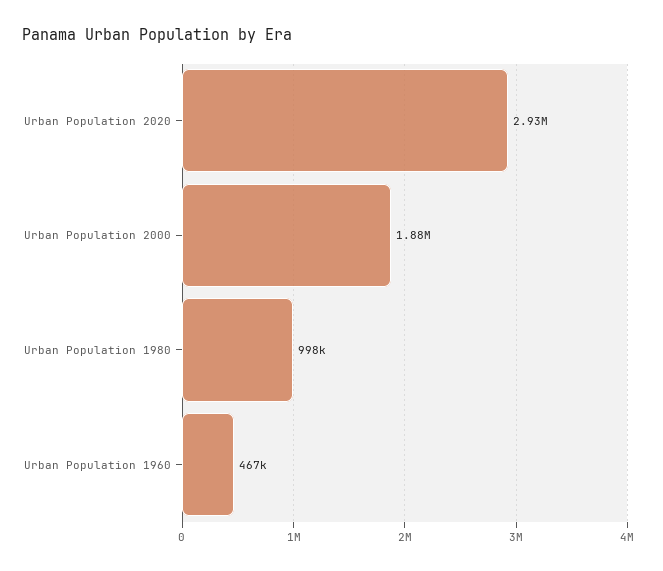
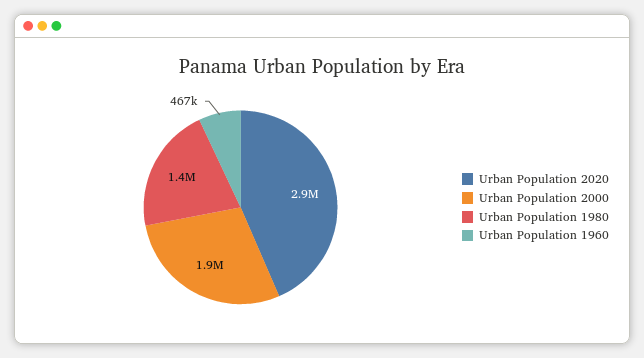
  {
    "Urban Population 2020": 2930000,
    "Urban Population 2000": 1880000,
-   "Urban Population 1980": 998000,
+   "Urban Population 1980": 1400000,
    "Urban Population 1960": 467000
  }

